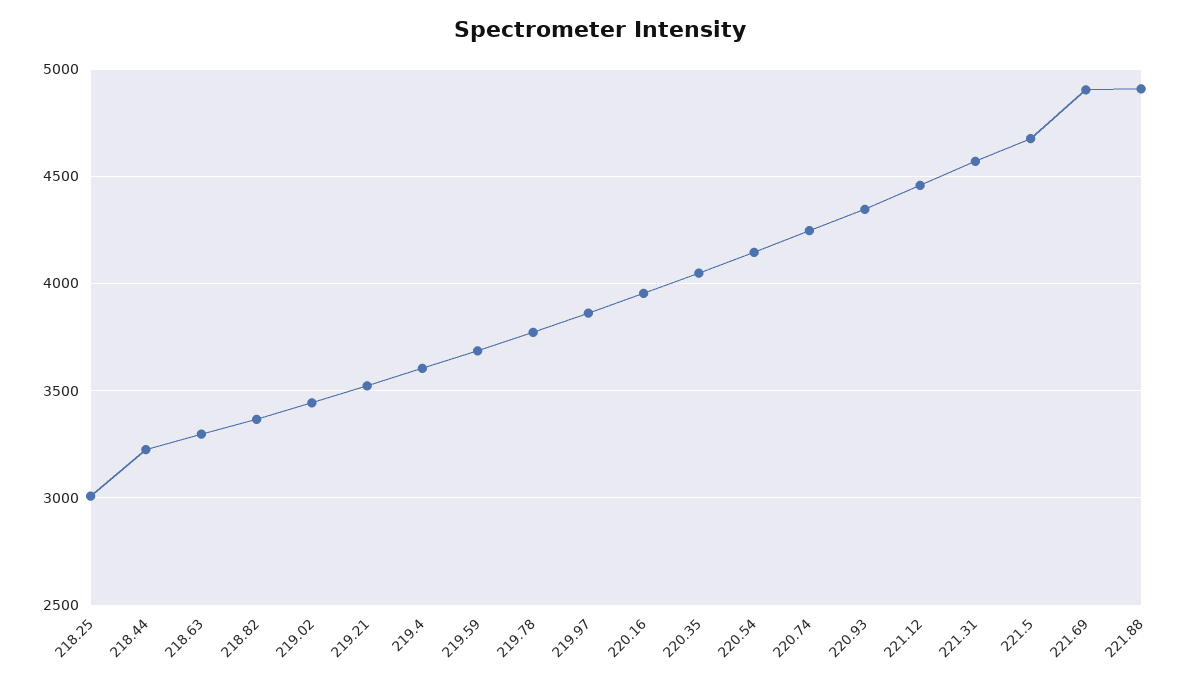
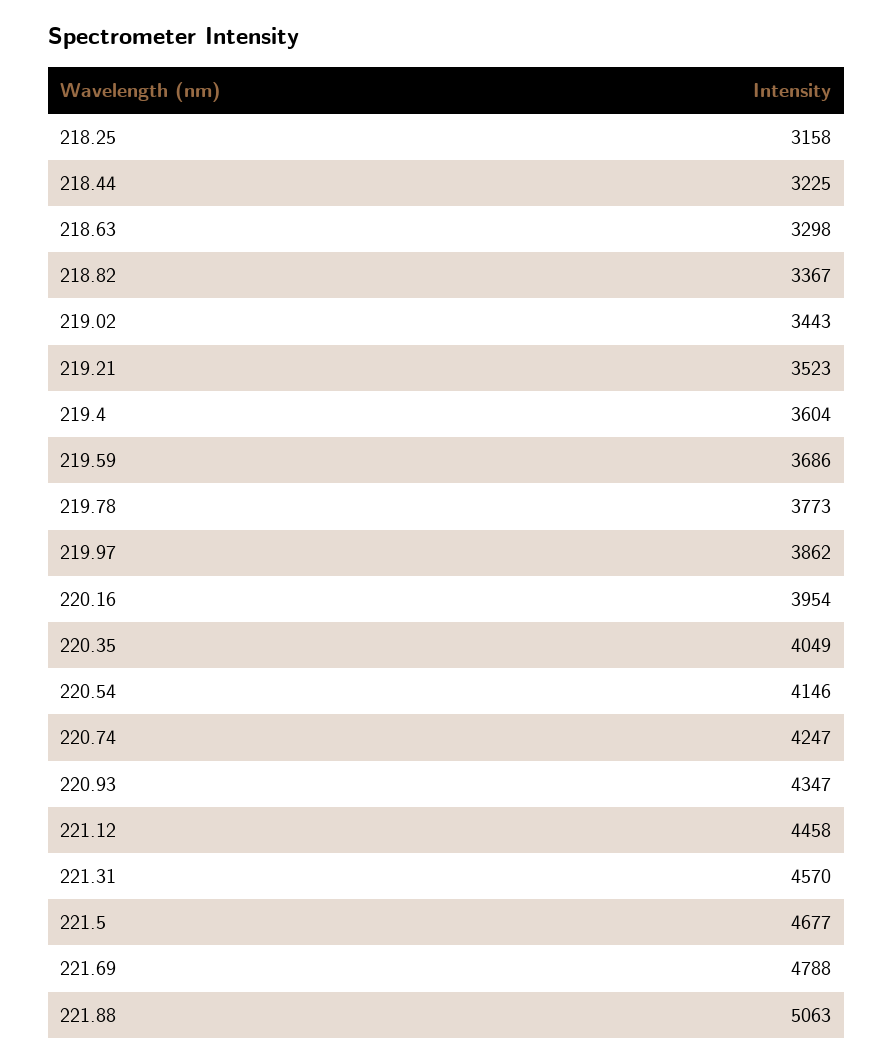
  {
-   "218.25": 3000,
+   "218.25": 3158,
    "218.44": 3225,
    "218.63": 3298,
    "218.82": 3367,
    "219.02": 3443,
    "219.21": 3523,
    "219.4": 3604,
    "219.59": 3686,
    "219.78": 3773,
    "219.97": 3862,
    "220.16": 3954,
    "220.35": 4049,
    "220.54": 4146,
    "220.74": 4247,
    "220.93": 4347,
    "221.12": 4458,
    "221.31": 4570,
    "221.5": 4677,
-   "221.69": 4900,
+   "221.69": 4788,
-   "221.88": 4900
+   "221.88": 5063
  }

